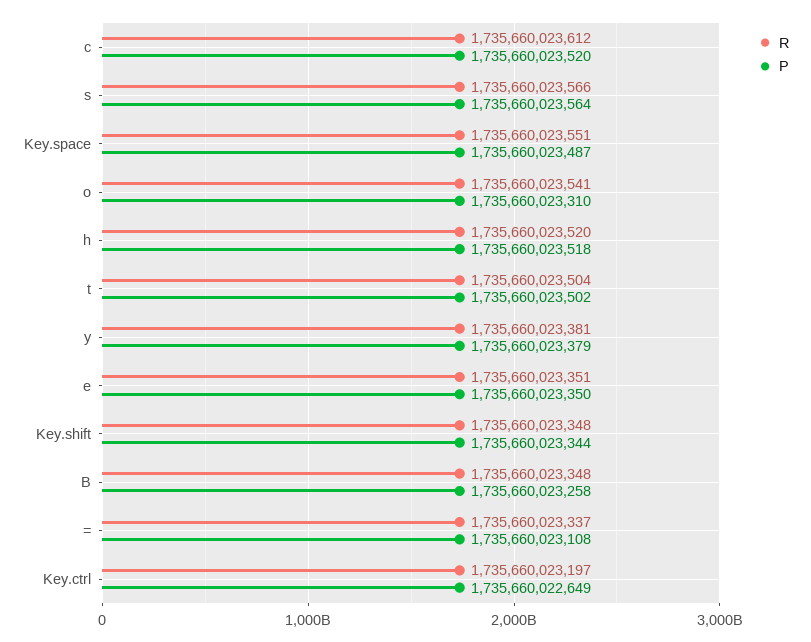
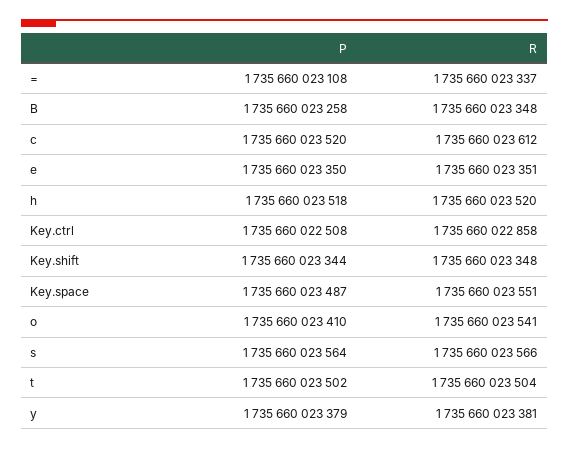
  {
    "R": {
      "c": 1735660023612,
      "s": 1735660023566,
      "Key.space": 1735660023551,
      "o": 1735660023541,
      "h": 1735660023520,
      "t": 1735660023504,
      "y": 1735660023381,
      "e": 1735660023351,
      "Key.shift": 1735660023348,
      "B": 1735660023348,
      "=": 1735660023337,
-     "Key.ctrl": 1735660023197
+     "Key.ctrl": 1735660022858
    },
    "P": {
      "c": 1735660023520,
      "s": 1735660023564,
      "Key.space": 1735660023487,
-     "o": 1735660023310,
+     "o": 1735660023410,
      "h": 1735660023518,
      "t": 1735660023502,
      "y": 1735660023379,
      "e": 1735660023350,
      "Key.shift": 1735660023344,
      "B": 1735660023258,
      "=": 1735660023108,
-     "Key.ctrl": 1735660022649
+     "Key.ctrl": 1735660022508
    }
  }

